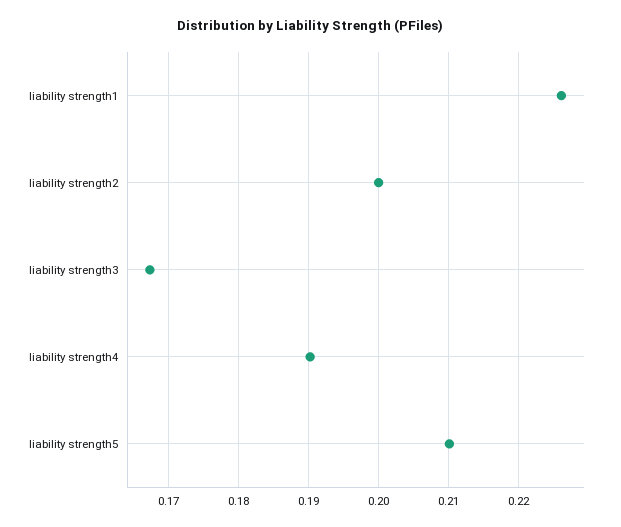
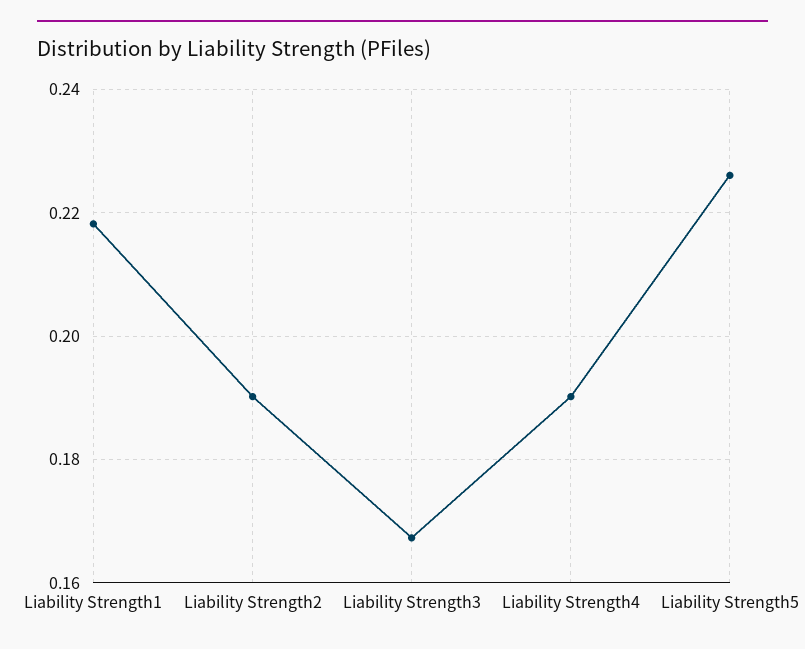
  {
-   "liability strength1": 0.226,
+   "liability strength1": 0.218,
-   "liability strength2": 0.2,
+   "liability strength2": 0.19,
    "liability strength3": 0.167,
    "liability strength4": 0.19,
-   "liability strength5": 0.21
+   "liability strength5": 0.226
  }

